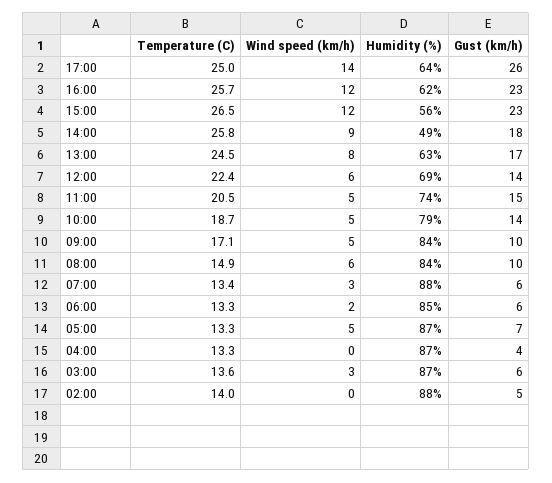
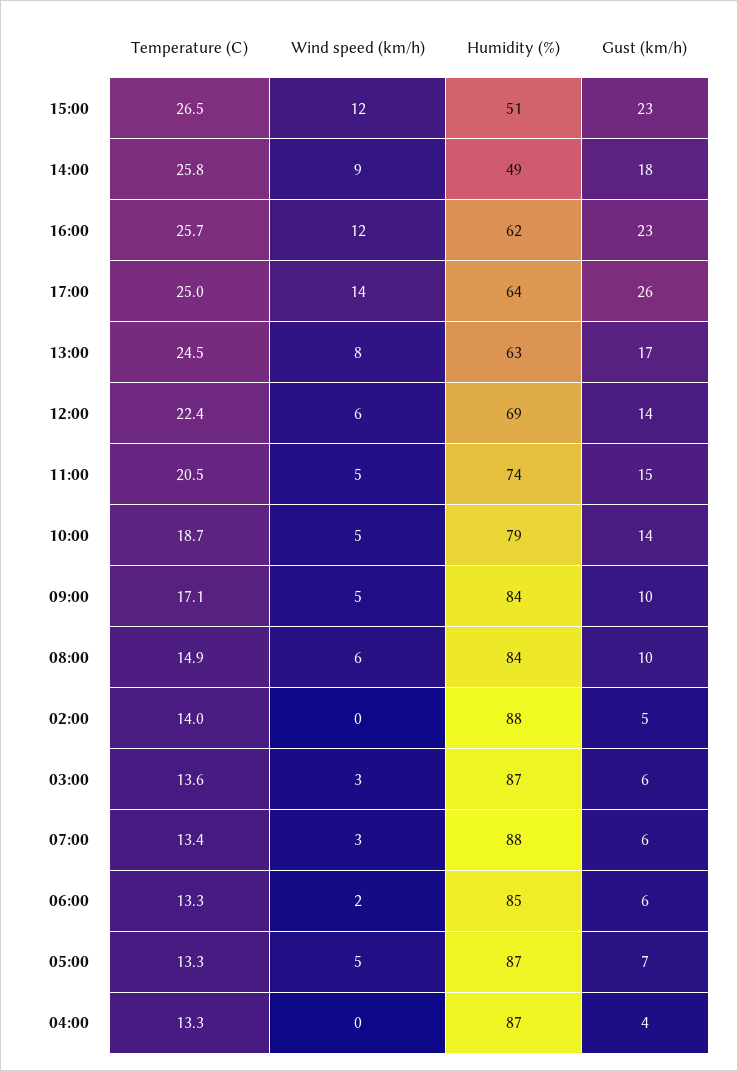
  {
    "Temperature (C)": {
      "17:00": 25,
      "16:00": 25.7,
      "15:00": 26.5,
      "14:00": 25.8,
      "13:00": 24.5,
      "12:00": 22.4,
      "11:00": 20.5,
      "10:00": 18.7,
      "09:00": 17.1,
      "08:00": 14.9,
      "07:00": 13.4,
      "06:00": 13.3,
      "05:00": 13.3,
      "04:00": 13.3,
      "03:00": 13.6,
      "02:00": 14
    },
    "Wind speed (km/h)": {
      "17:00": 14,
      "16:00": 12,
      "15:00": 12,
      "14:00": 9,
      "13:00": 8,
      "12:00": 6,
      "11:00": 5,
      "10:00": 5,
      "09:00": 5,
      "08:00": 6,
      "07:00": 3,
      "06:00": 2,
      "05:00": 5,
      "04:00": 0,
      "03:00": 3,
      "02:00": 0
    },
    "Humidity (%)": {
      "17:00": 64,
      "16:00": 62,
-     "15:00": 56,
+     "15:00": 51,
      "14:00": 49,
      "13:00": 63,
      "12:00": 69,
      "11:00": 74,
      "10:00": 79,
      "09:00": 84,
      "08:00": 84,
      "07:00": 88,
      "06:00": 85,
      "05:00": 87,
      "04:00": 87,
      "03:00": 87,
      "02:00": 88
    },
    "Gust (km/h)": {
      "17:00": 26,
      "16:00": 23,
      "15:00": 23,
      "14:00": 18,
      "13:00": 17,
      "12:00": 14,
      "11:00": 15,
      "10:00": 14,
      "09:00": 10,
      "08:00": 10,
      "07:00": 6,
      "06:00": 6,
      "05:00": 7,
      "04:00": 4,
      "03:00": 6,
      "02:00": 5
    }
  }

